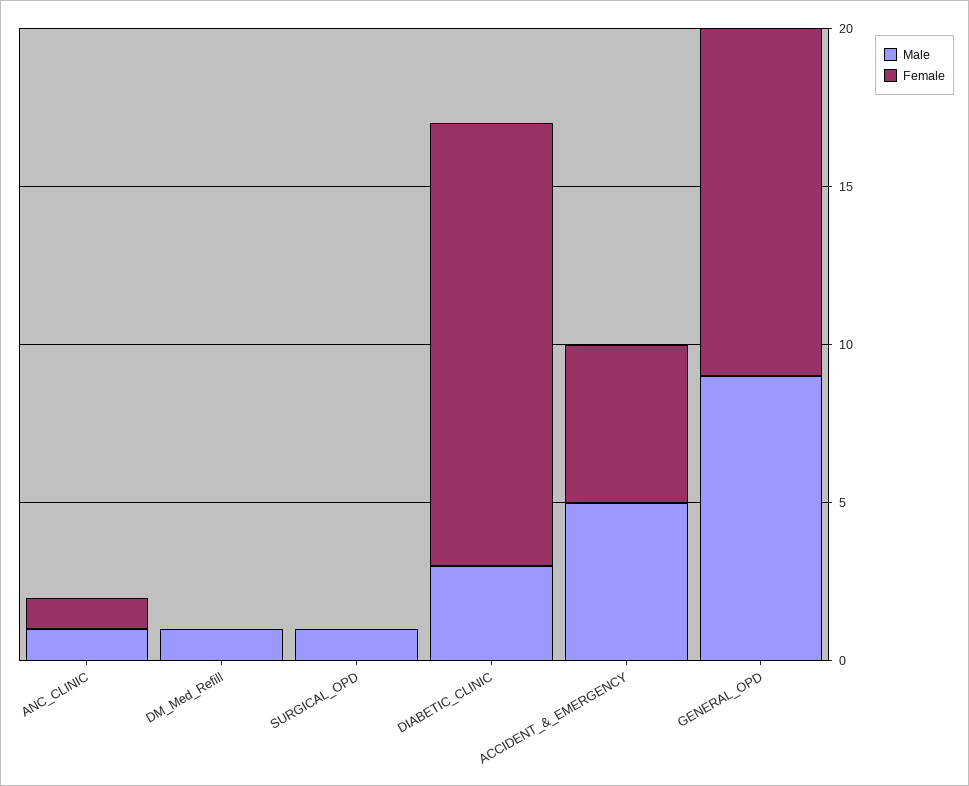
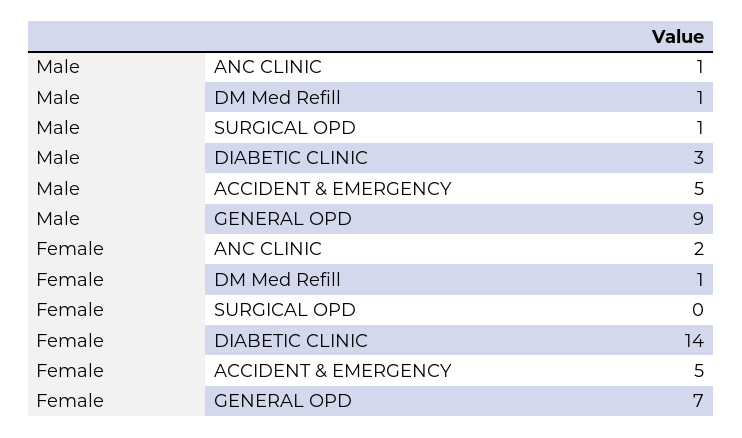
  {
    "Male": {
      "ANC_CLINIC": 1,
      "DM_Med_Refill": 1,
      "SURGICAL_OPD": 1,
      "DIABETIC_CLINIC": 3,
      "ACCIDENT_&_EMERGENCY": 5,
      "GENERAL_OPD": 9
    },
    "Female": {
-     "ANC_CLINIC": 1,
+     "ANC_CLINIC": 2,
-     "DM_Med_Refill": 0,
+     "DM_Med_Refill": 1,
      "SURGICAL_OPD": 0,
      "DIABETIC_CLINIC": 14,
      "ACCIDENT_&_EMERGENCY": 5,
-     "GENERAL_OPD": 11
+     "GENERAL_OPD": 7
    }
  }

